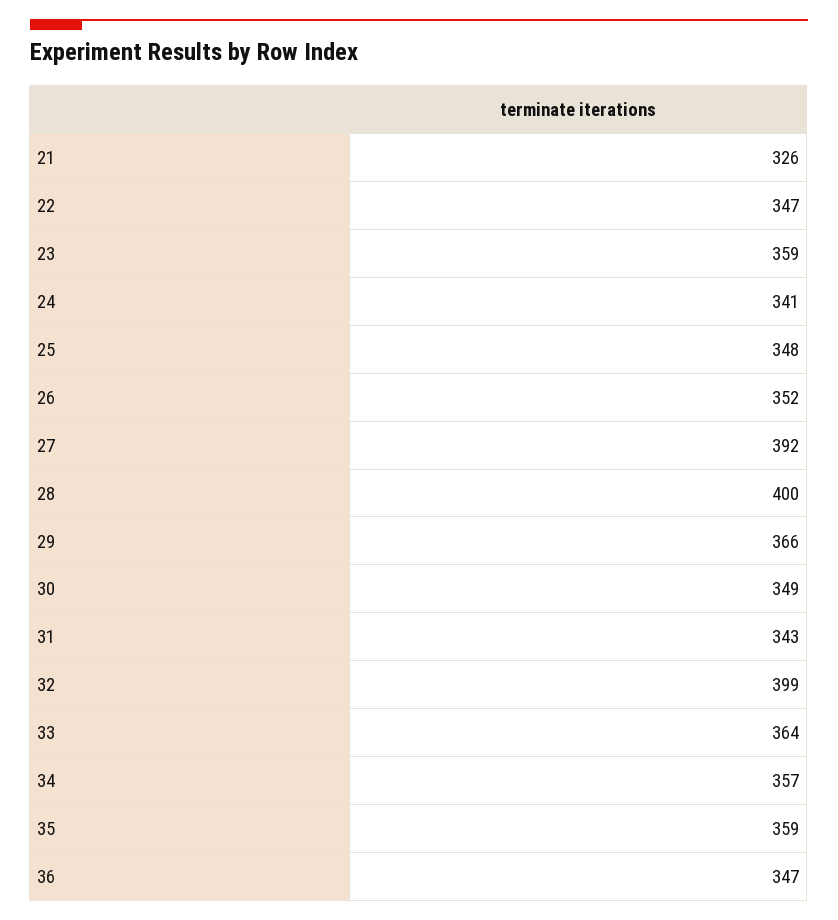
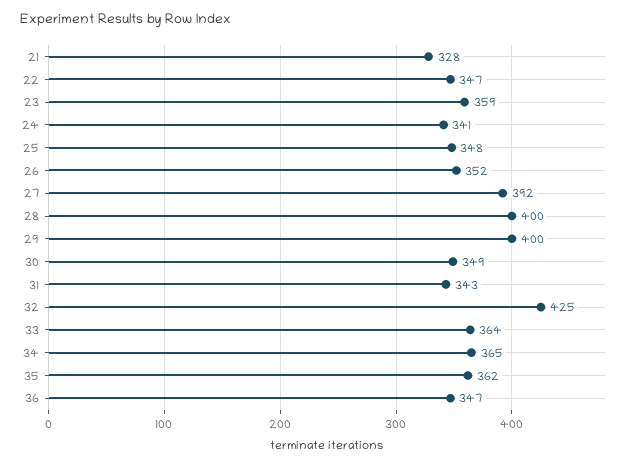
  {
-   "21": 326,
+   "21": 328,
    "22": 347,
    "23": 359,
    "24": 341,
    "25": 348,
    "26": 352,
    "27": 392,
    "28": 400,
-   "29": 366,
+   "29": 400,
    "30": 349,
    "31": 343,
-   "32": 399,
+   "32": 425,
    "33": 364,
-   "34": 357,
+   "34": 365,
-   "35": 359,
+   "35": 362,
    "36": 347
  }

